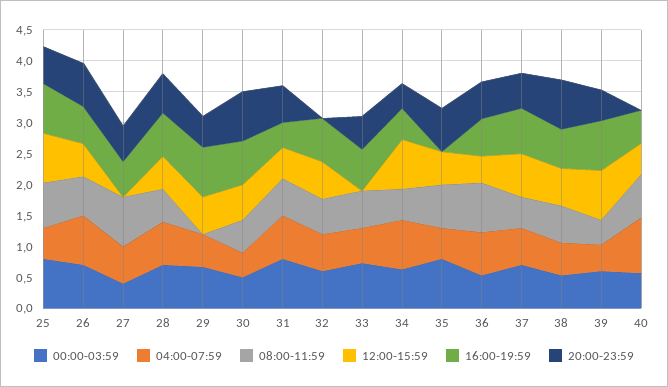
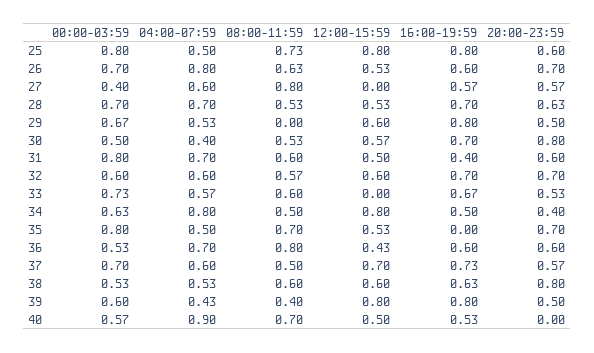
  {
    "00:00-03:59": {
      "25": 0.8,
      "26": 0.7,
      "27": 0.4,
      "28": 0.7,
      "29": 0.67,
      "30": 0.5,
      "31": 0.8,
      "32": 0.6,
      "33": 0.73,
      "34": 0.63,
      "35": 0.8,
      "36": 0.53,
      "37": 0.7,
      "38": 0.53,
      "39": 0.6,
      "40": 0.57
    },
    "04:00-07:59": {
      "25": 0.5,
      "26": 0.8,
      "27": 0.6,
      "28": 0.7,
      "29": 0.53,
      "30": 0.4,
      "31": 0.7,
      "32": 0.6,
      "33": 0.57,
      "34": 0.8,
      "35": 0.5,
      "36": 0.7,
      "37": 0.6,
      "38": 0.53,
      "39": 0.43,
      "40": 0.9
    },
    "08:00-11:59": {
      "25": 0.73,
      "26": 0.63,
      "27": 0.8,
      "28": 0.53,
      "29": 0,
      "30": 0.53,
      "31": 0.6,
      "32": 0.57,
      "33": 0.6,
      "34": 0.5,
      "35": 0.7,
      "36": 0.8,
      "37": 0.5,
      "38": 0.6,
      "39": 0.4,
      "40": 0.7
    },
    "12:00-15:59": {
      "25": 0.8,
      "26": 0.53,
      "27": 0,
      "28": 0.53,
      "29": 0.6,
      "30": 0.57,
      "31": 0.5,
      "32": 0.6,
      "33": 0,
      "34": 0.8,
      "35": 0.53,
      "36": 0.43,
      "37": 0.7,
      "38": 0.6,
      "39": 0.8,
      "40": 0.5
    },
    "16:00-19:59": {
      "25": 0.8,
      "26": 0.6,
      "27": 0.57,
      "28": 0.7,
      "29": 0.8,
      "30": 0.7,
      "31": 0.4,
      "32": 0.7,
      "33": 0.67,
      "34": 0.5,
      "35": 0,
      "36": 0.6,
      "37": 0.73,
      "38": 0.63,
      "39": 0.8,
      "40": 0.53
    },
    "20:00-23:59": {
      "25": 0.6,
      "26": 0.7,
      "27": 0.57,
      "28": 0.63,
      "29": 0.5,
      "30": 0.8,
      "31": 0.6,
-     "32": 0,
+     "32": 0.7,
      "33": 0.53,
      "34": 0.4,
      "35": 0.7,
      "36": 0.6,
      "37": 0.57,
      "38": 0.8,
      "39": 0.5,
      "40": 0
    }
  }

